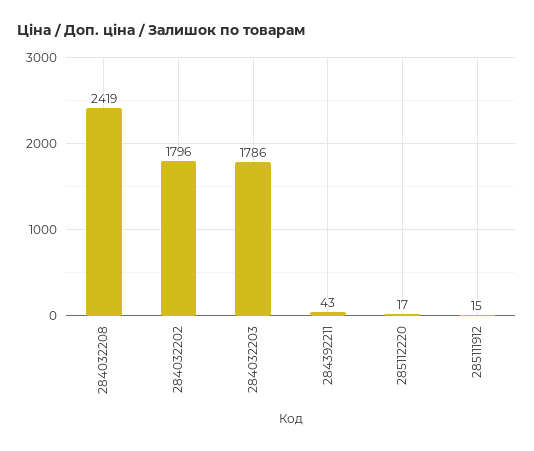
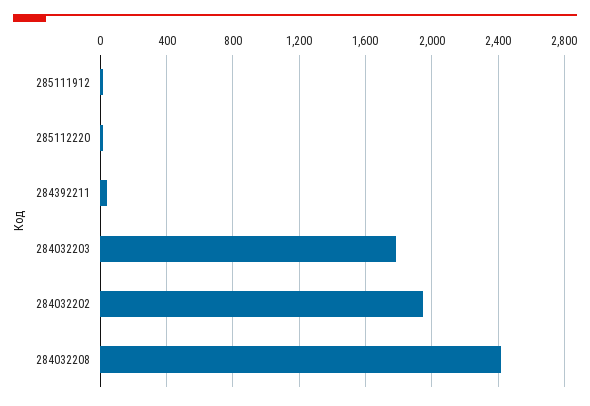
  {
    "284032208": 2419,
-   "284032202": 1796,
+   "284032202": 1950,
    "284032203": 1786,
    "284392211": 43,
    "285112220": 17,
    "285111912": 15
  }

